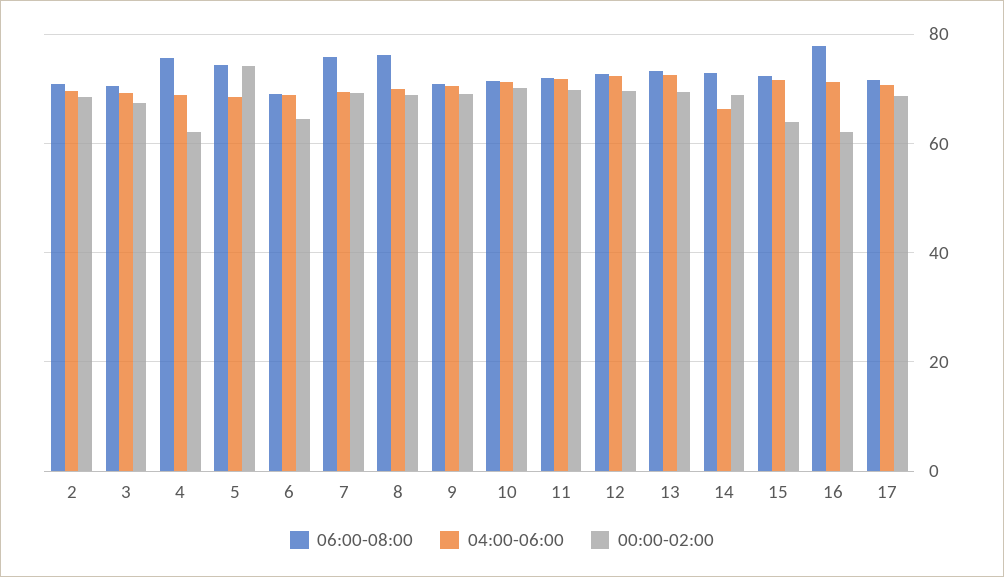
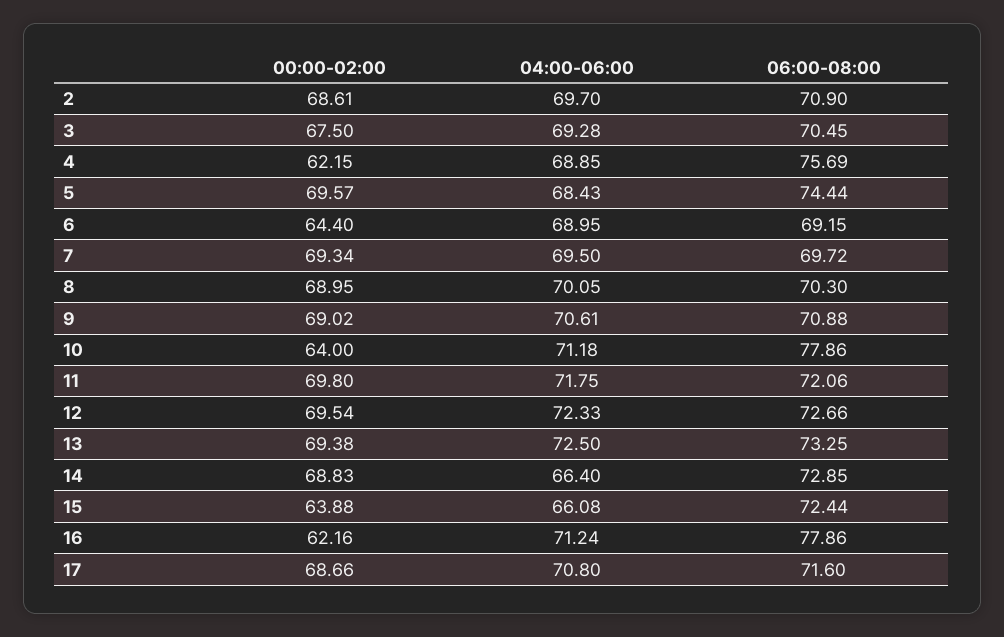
  {
    "06:00-08:00": {
      "2": 70.9,
      "3": 70.45,
      "4": 75.69,
      "5": 74.44,
      "6": 69.15,
-     "7": 76,
+     "7": 69.72,
-     "8": 76,
+     "8": 70.3,
      "9": 70.88,
-     "10": 72,
+     "10": 77.86,
      "11": 72.06,
      "12": 72.66,
      "13": 73.25,
      "14": 72.85,
      "15": 72.44,
      "16": 77.86,
      "17": 71.6
    },
    "04:00-06:00": {
      "2": 69.7,
      "3": 69.28,
      "4": 68.85,
      "5": 68.43,
      "6": 68.95,
      "7": 69.5,
      "8": 70.05,
      "9": 70.61,
      "10": 71.18,
      "11": 71.75,
      "12": 72.33,
      "13": 72.5,
      "14": 66.4,
-     "15": 72,
+     "15": 66.08,
      "16": 71.24,
      "17": 70.8
    },
    "00:00-02:00": {
      "2": 68.61,
      "3": 67.5,
      "4": 62.15,
-     "5": 74,
+     "5": 69.57,
      "6": 64.4,
      "7": 69.34,
      "8": 68.95,
      "9": 69.02,
-     "10": 70,
+     "10": 64,
      "11": 69.8,
      "12": 69.54,
      "13": 69.38,
      "14": 68.83,
      "15": 63.88,
      "16": 62.16,
      "17": 68.66
    }
  }

